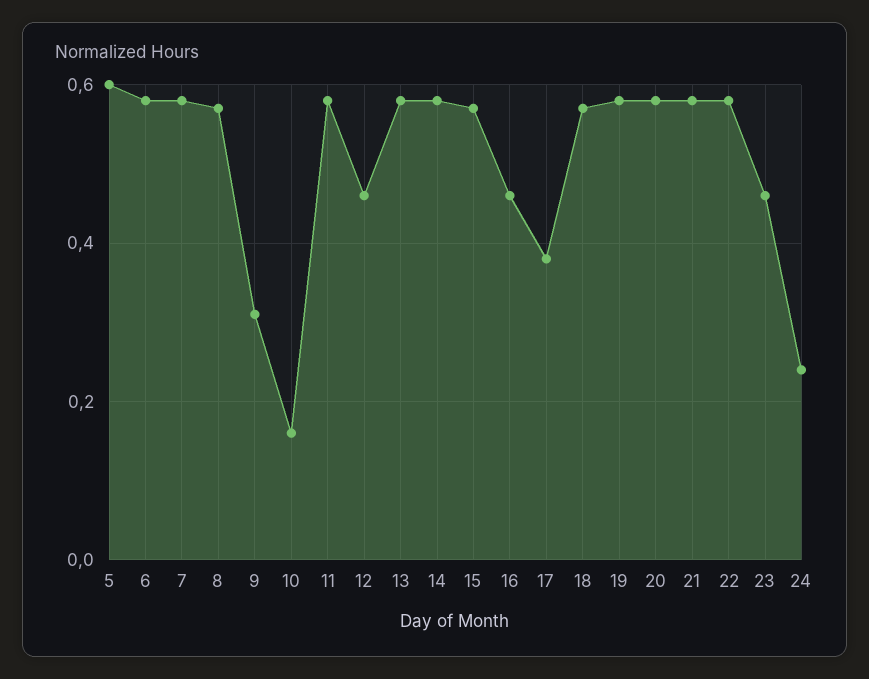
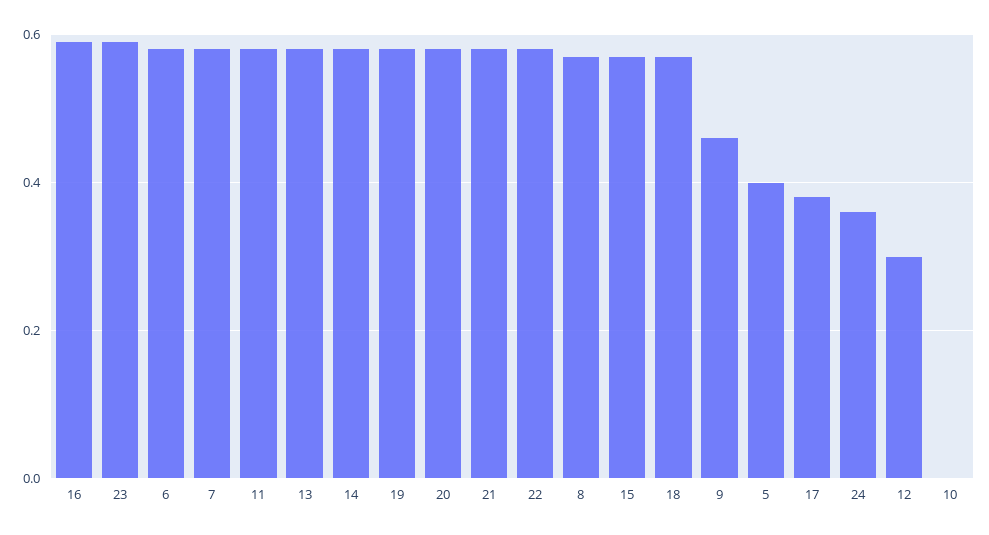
  {
-   "5": 0.6,
+   "5": 0.4,
    "6": 0.6,
    "7": 0.6,
    "8": 0.55,
-   "9": 0.3,
+   "9": 0.45,
-   "10": 0.15,
+   "10": 0,
    "11": 0.6,
-   "12": 0.45,
+   "12": 0.3,
    "13": 0.6,
    "14": 0.6,
    "15": 0.55,
-   "16": 0.45,
+   "16": 0.6,
    "17": 0.4,
    "18": 0.55,
    "19": 0.6,
    "20": 0.6,
    "21": 0.6,
    "22": 0.6,
-   "23": 0.45,
+   "23": 0.6,
-   "24": 0.25
+   "24": 0.35
  }

